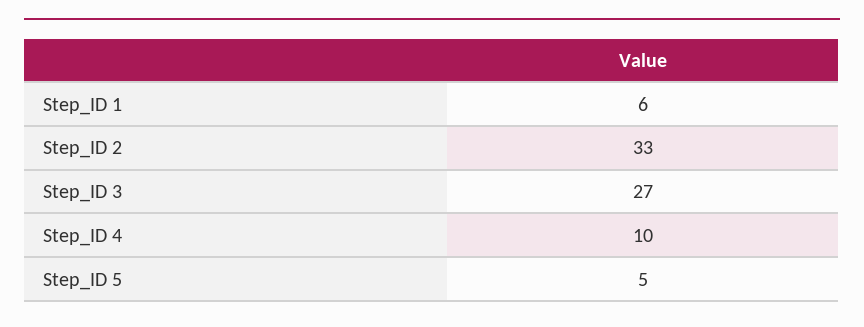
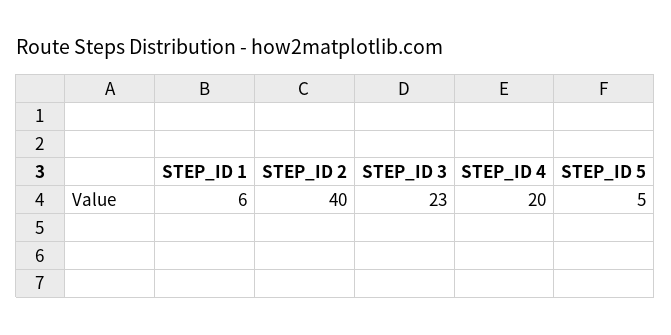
  {
    "Step_ID 1": 6,
-   "Step_ID 2": 33,
+   "Step_ID 2": 40,
-   "Step_ID 3": 27,
+   "Step_ID 3": 23,
-   "Step_ID 4": 10,
+   "Step_ID 4": 20,
    "Step_ID 5": 5
  }

